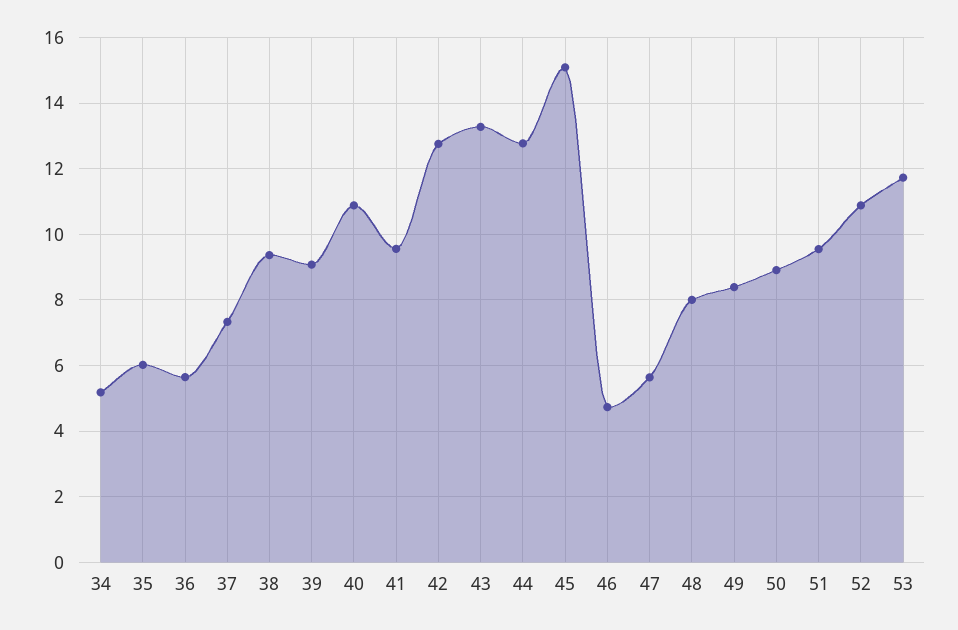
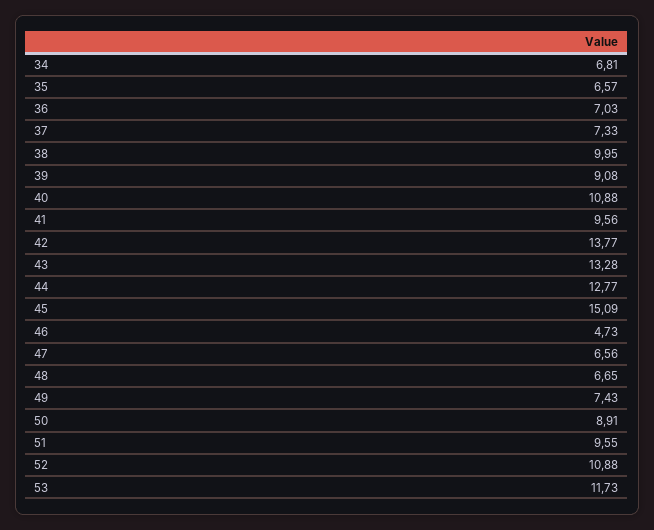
  {
-   "34": 5.2,
+   "34": 6.81,
-   "35": 6,
+   "35": 6.57,
-   "36": 5.6,
+   "36": 7.03,
    "37": 7.33,
-   "38": 9.4,
+   "38": 9.95,
    "39": 9.08,
    "40": 10.88,
    "41": 9.56,
-   "42": 12.8,
+   "42": 13.77,
    "43": 13.28,
    "44": 12.77,
    "45": 15.09,
    "46": 4.73,
-   "47": 5.6,
+   "47": 6.56,
-   "48": 8,
+   "48": 6.65,
-   "49": 8.4,
+   "49": 7.43,
    "50": 8.91,
    "51": 9.55,
    "52": 10.88,
    "53": 11.73
  }

